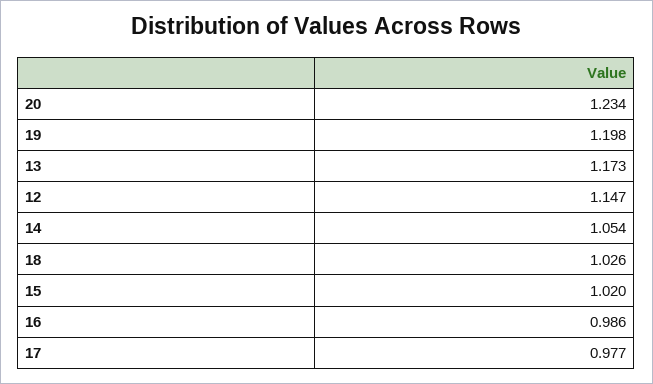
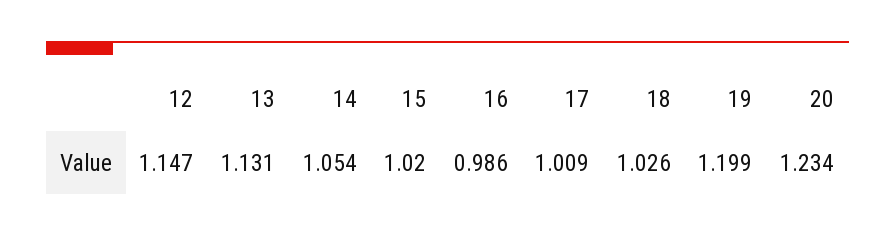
  {
    "20": 1.234,
-   "19": 1.198,
+   "19": 1.199,
-   "13": 1.173,
+   "13": 1.131,
    "12": 1.147,
    "14": 1.054,
    "18": 1.026,
    "15": 1.02,
    "16": 0.986,
-   "17": 0.977
+   "17": 1.009
  }

